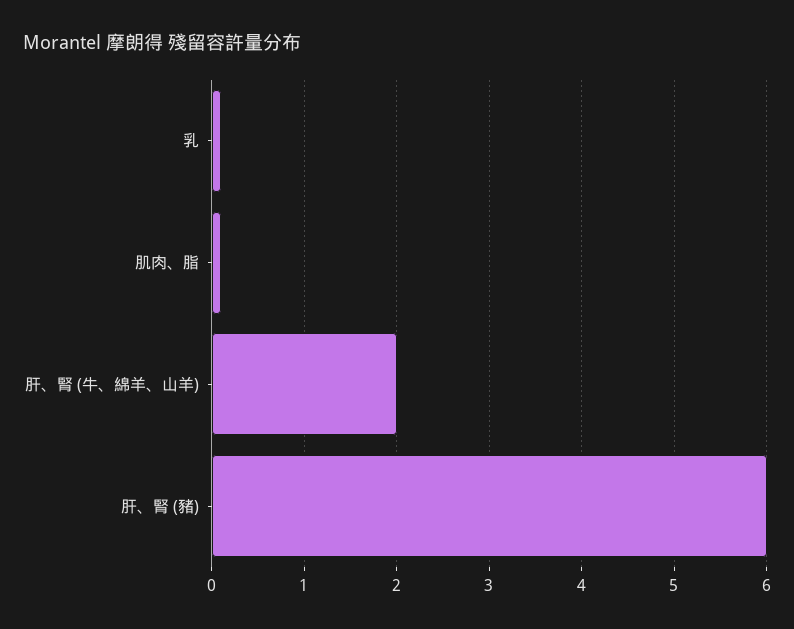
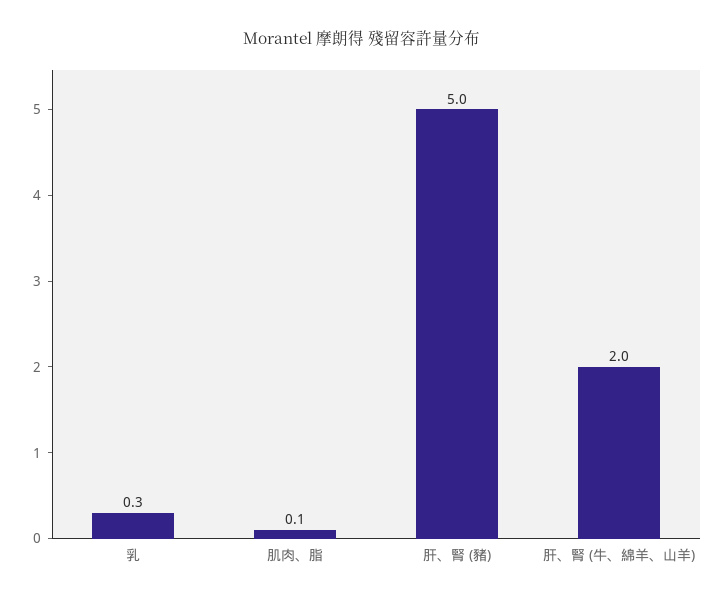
  {
-   "乳": 0.1,
+   "乳": 0.3,
    "肌肉、脂": 0.1,
    "肝、腎 (牛、綿羊、山羊)": 2,
-   "肝、腎 (豬)": 6
+   "肝、腎 (豬)": 5
  }

